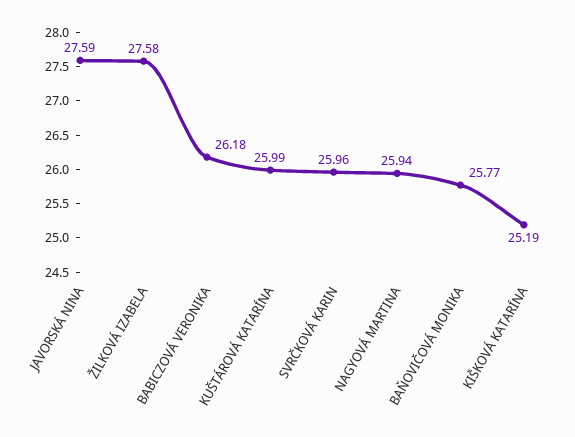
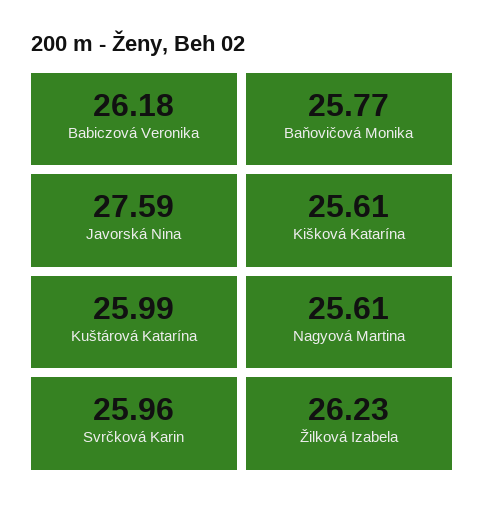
  {
    "JAVORSKÁ NINA": 27.59,
-   "ŽILKOVÁ IZABELA": 27.58,
+   "ŽILKOVÁ IZABELA": 26.23,
    "BABICZOVÁ VERONIKA": 26.18,
    "KUŠTÁROVÁ KATARÍNA": 25.99,
    "SVRČKOVÁ KARIN": 25.96,
-   "NAGYOVÁ MARTINA": 25.94,
+   "NAGYOVÁ MARTINA": 25.61,
    "BAŇOVIČOVÁ MONIKA": 25.77,
-   "KIŠKOVÁ KATARÍNA": 25.19
+   "KIŠKOVÁ KATARÍNA": 25.61
  }

